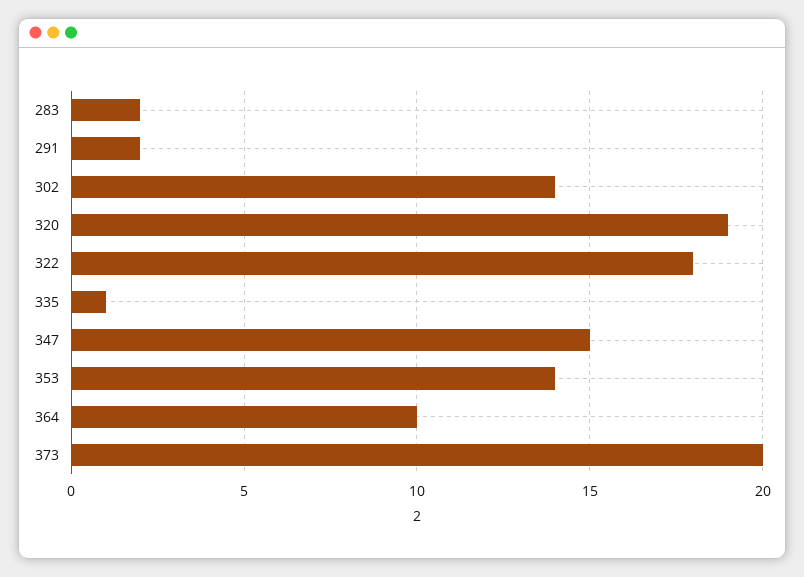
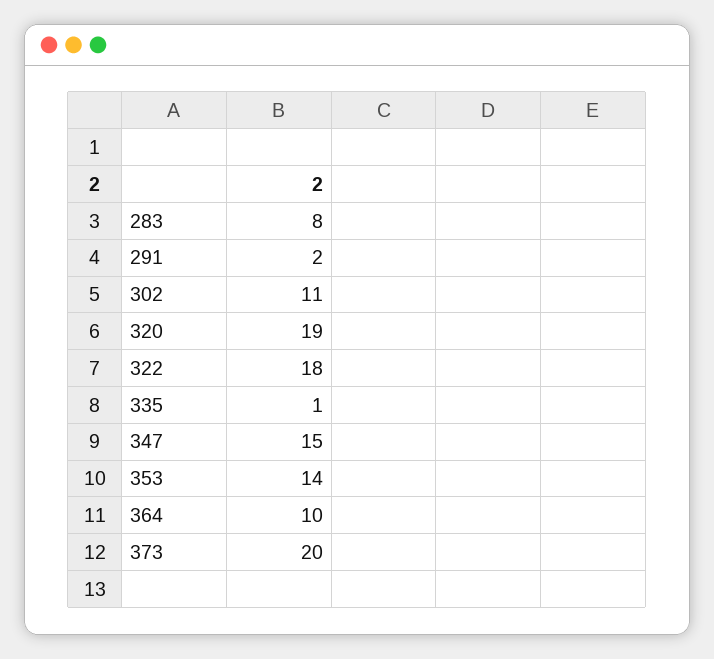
  {
-   "283": 2,
+   "283": 8,
    "291": 2,
-   "302": 14,
+   "302": 11,
    "320": 19,
    "322": 18,
    "335": 1,
    "347": 15,
    "353": 14,
    "364": 10,
    "373": 20
  }

